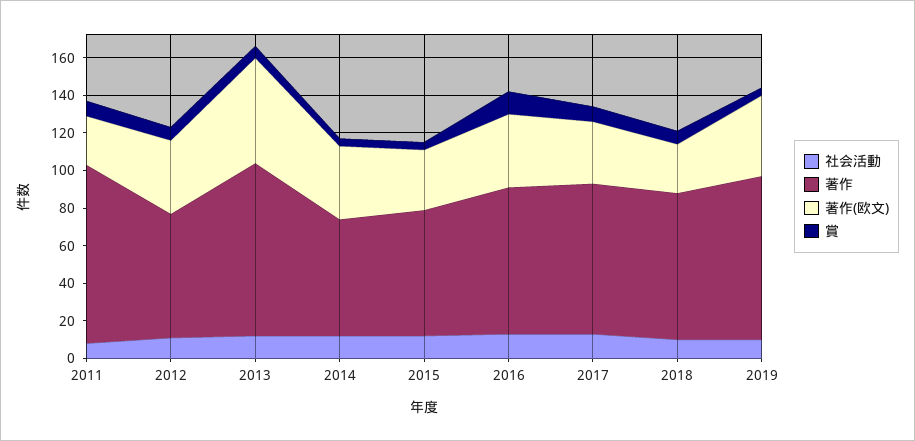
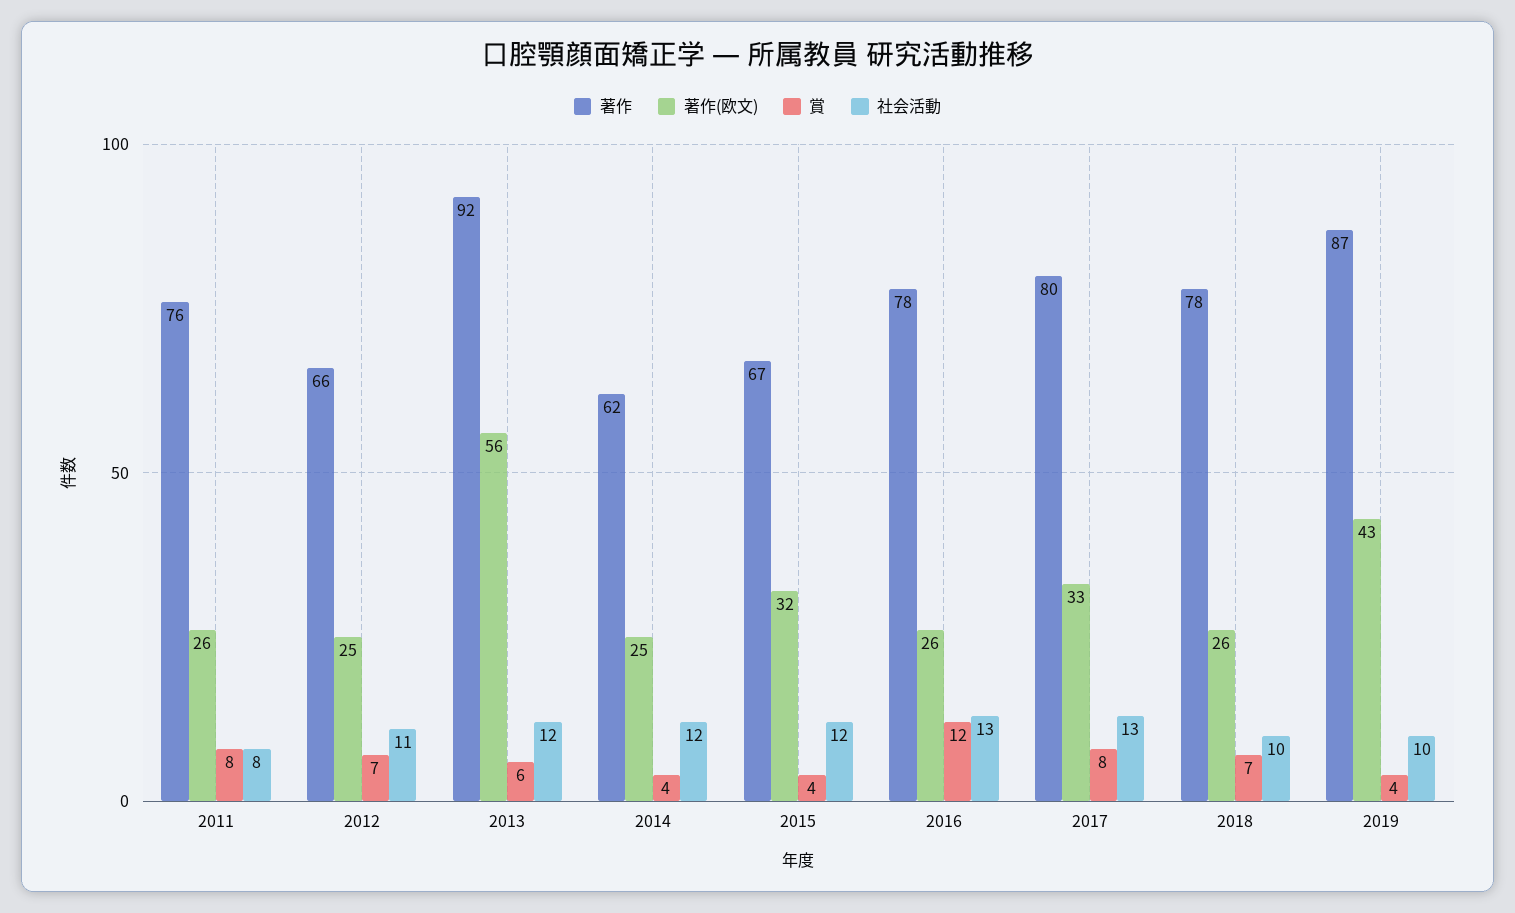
  {
    "社会活動": {
      "2011": 8,
      "2012": 11,
      "2013": 12,
      "2014": 12,
      "2015": 12,
      "2016": 13,
      "2017": 13,
      "2018": 10,
      "2019": 10
    },
    "著作": {
-     "2011": 95,
+     "2011": 76,
      "2012": 66,
      "2013": 92,
      "2014": 62,
      "2015": 67,
      "2016": 78,
      "2017": 80,
      "2018": 78,
      "2019": 87
    },
    "著作(欧文)": {
      "2011": 26,
-     "2012": 40,
+     "2012": 25,
      "2013": 56,
-     "2014": 40,
+     "2014": 25,
      "2015": 32,
-     "2016": 40,
+     "2016": 26,
      "2017": 33,
      "2018": 26,
      "2019": 43
    },
    "賞": {
      "2011": 8,
      "2012": 7,
      "2013": 6,
      "2014": 4,
      "2015": 4,
      "2016": 12,
      "2017": 8,
      "2018": 7,
      "2019": 4
    }
  }

